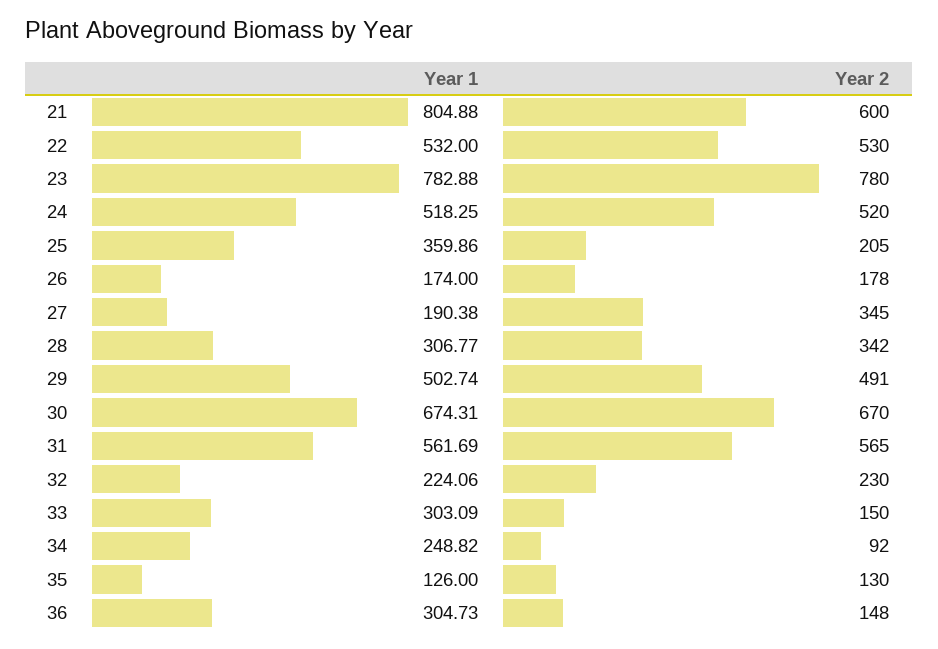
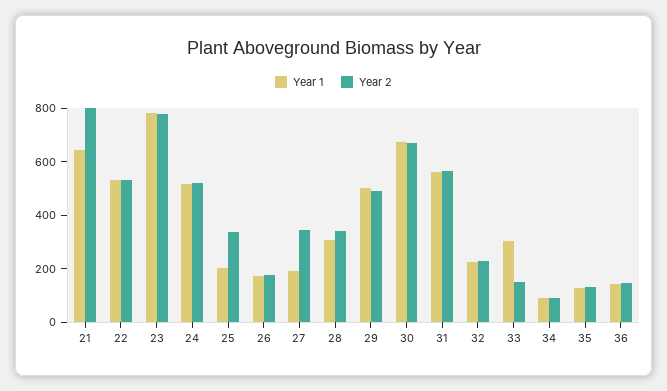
  {
    "Year 1": {
-     "21": 804.88,
+     "21": 650,
      "22": 532,
      "23": 782.88,
      "24": 518.25,
-     "25": 359.86,
+     "25": 200,
      "26": 174,
      "27": 190.38,
      "28": 306.77,
      "29": 502.74,
      "30": 674.31,
      "31": 561.69,
      "32": 224.06,
      "33": 303.09,
-     "34": 248.82,
+     "34": 100,
      "35": 126,
-     "36": 304.73
+     "36": 150
    },
    "Year 2": {
-     "21": 600,
+     "21": 800,
      "22": 530,
      "23": 780,
      "24": 520,
-     "25": 205,
+     "25": 350,
      "26": 178,
      "27": 345,
      "28": 342,
      "29": 491,
      "30": 670,
      "31": 565,
      "32": 230,
      "33": 150,
      "34": 92,
      "35": 130,
      "36": 148
    }
  }

